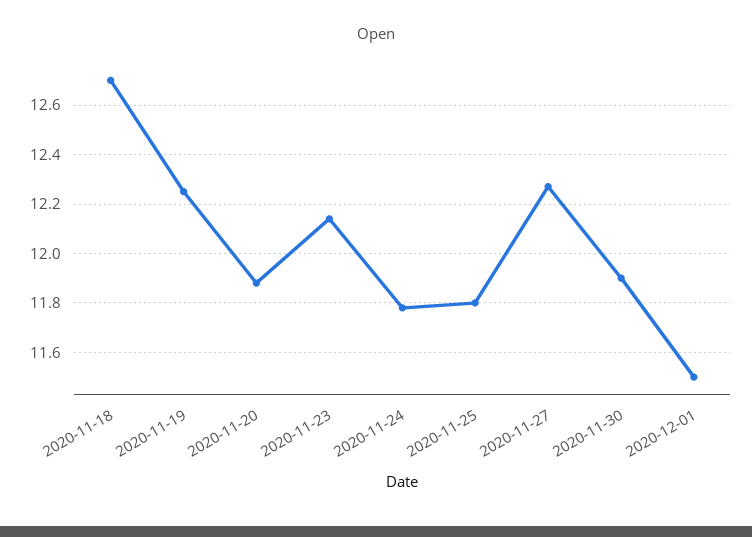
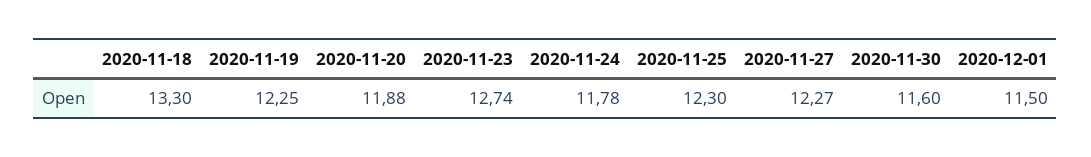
  {
-   "2020-11-18": 12.7,
+   "2020-11-18": 13.3,
    "2020-11-19": 12.25,
    "2020-11-20": 11.88,
-   "2020-11-23": 12.15,
+   "2020-11-23": 12.74,
    "2020-11-24": 11.78,
-   "2020-11-25": 11.8,
+   "2020-11-25": 12.3,
    "2020-11-27": 12.27,
-   "2020-11-30": 11.9,
+   "2020-11-30": 11.6,
    "2020-12-01": 11.5
  }

